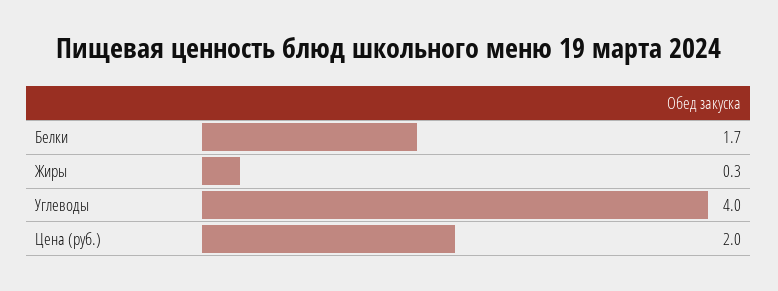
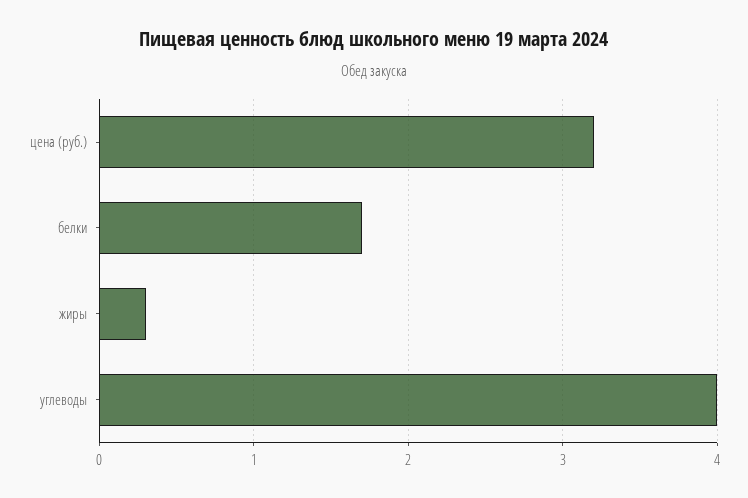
  {
    "Белки": 1.7,
    "Жиры": 0.3,
    "Углеводы": 4,
-   "Цена (руб.)": 2
+   "Цена (руб.)": 3.2
  }

